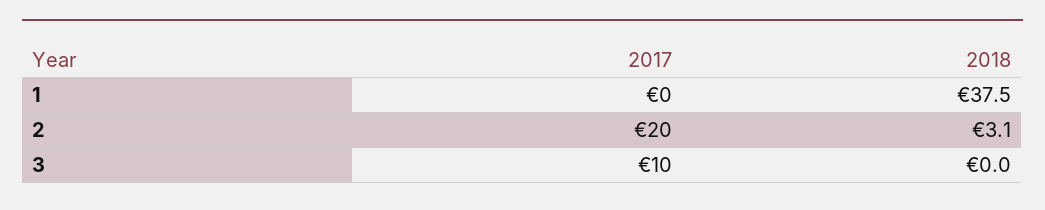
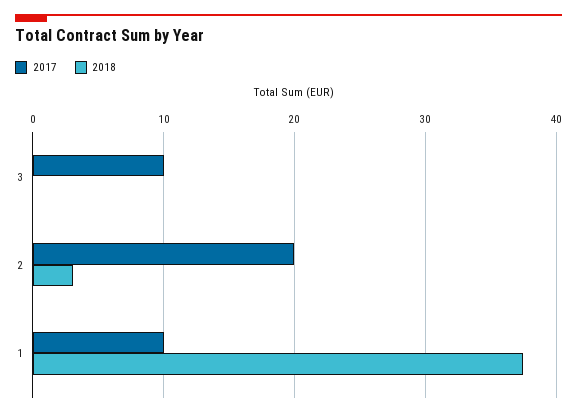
  {
    "2017": {
-     "1": 0,
+     "1": 10,
      "2": 20,
      "3": 10
    },
    "2018": {
      "1": 37.5,
      "2": 3.1,
      "3": 0
    }
  }

